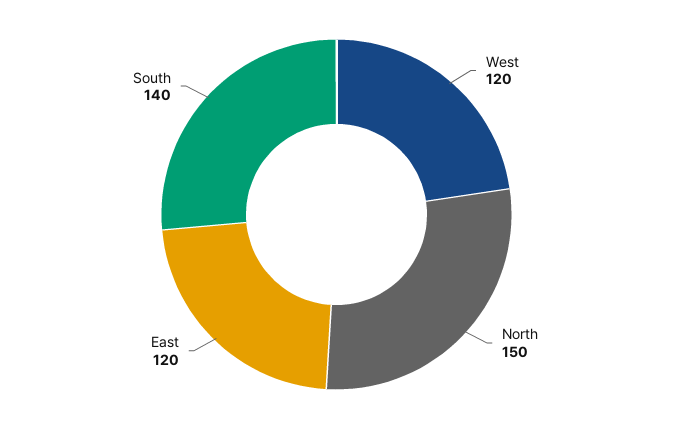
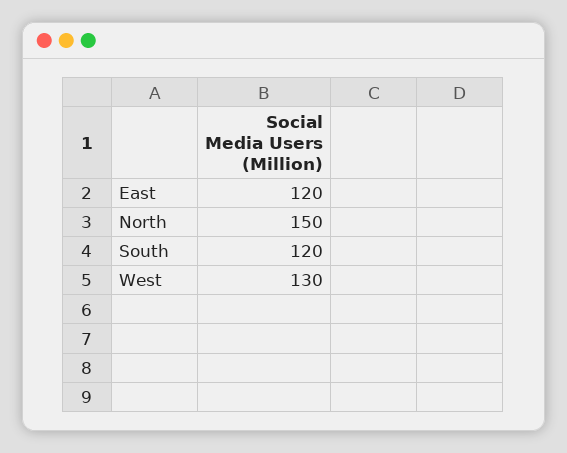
  {
-   "West": 120,
+   "West": 130,
    "North": 150,
    "East": 120,
-   "South": 140
+   "South": 120
  }

